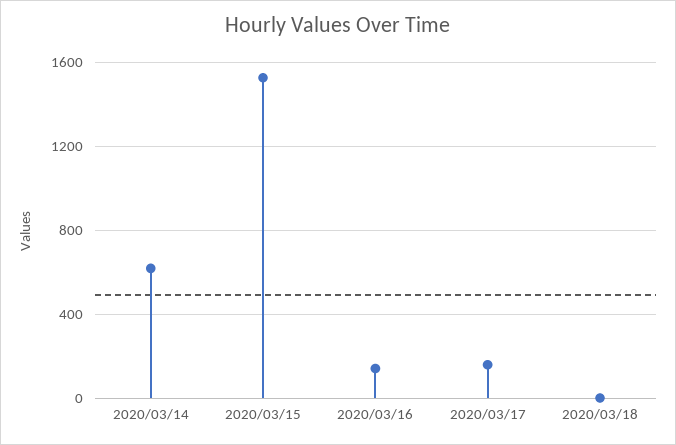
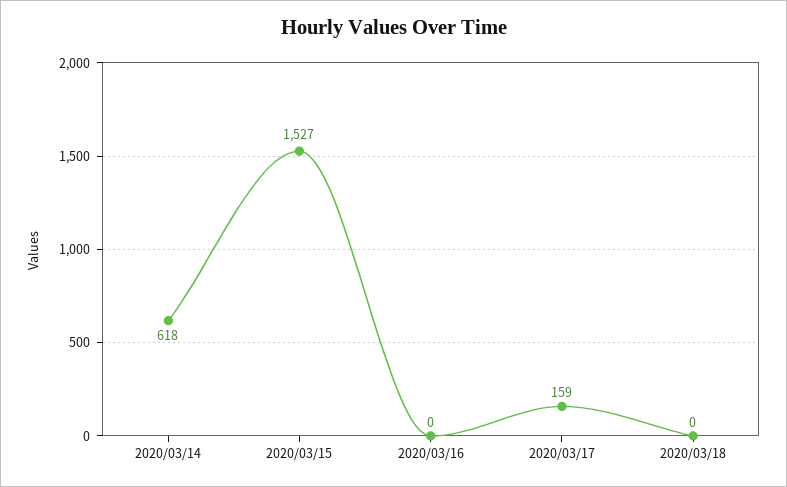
  {
    "2020/03/14": 618,
    "2020/03/15": 1527,
-   "2020/03/16": 150,
+   "2020/03/16": 0,
    "2020/03/17": 159,
    "2020/03/18": 0
  }

